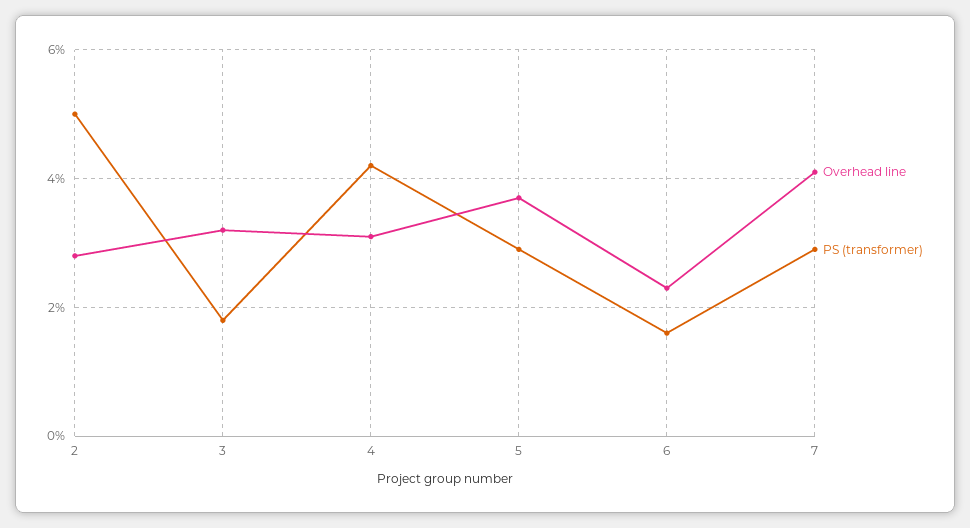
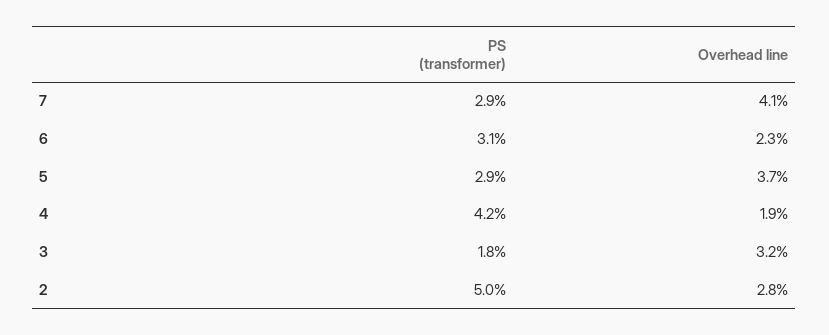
  {
    "Overhead line": {
      "2": 2.8,
      "3": 3.2,
-     "4": 3,
+     "4": 1.9,
      "5": 3.7,
      "6": 2.3,
      "7": 4.1
    },
    "PS (transformer)": {
      "2": 5,
      "3": 1.8,
      "4": 4.2,
      "5": 2.9,
-     "6": 1.5,
+     "6": 3.1,
      "7": 2.9
    }
  }

